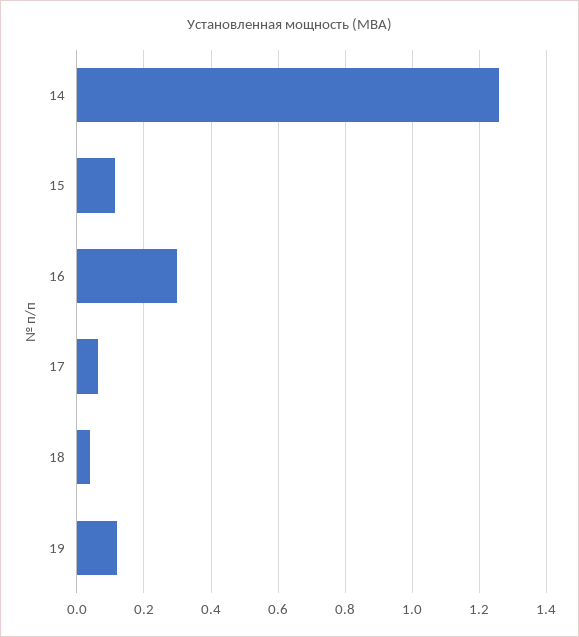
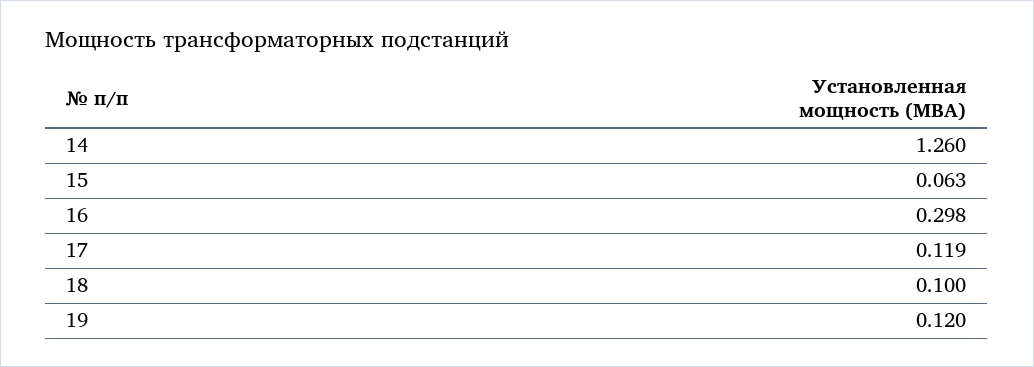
  {
    "14": 1.26,
-   "15": 0.12,
+   "15": 0.063,
    "16": 0.298,
-   "17": 0.06,
+   "17": 0.119,
-   "18": 0.04,
+   "18": 0.1,
    "19": 0.12
  }

